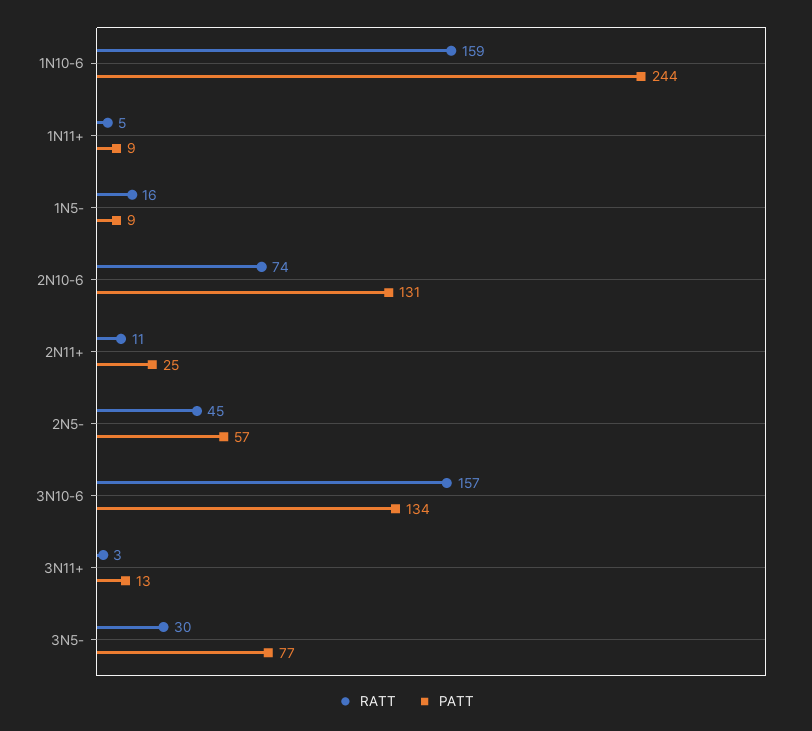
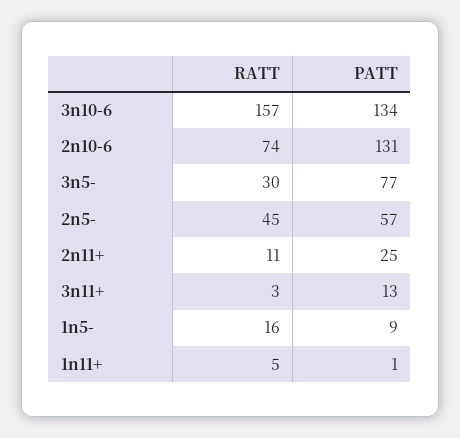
  {
    "RATT": {
-     "1N10-6": 159,
      "1N11+": 5,
      "1N5-": 16,
      "2N10-6": 74,
      "2N11+": 11,
      "2N5-": 45,
      "3N10-6": 157,
      "3N11+": 3,
      "3N5-": 30
    },
    "PATT": {
-     "1N10-6": 244,
-     "1N11+": 9,
+     "1N11+": 1,
      "1N5-": 9,
      "2N10-6": 131,
      "2N11+": 25,
      "2N5-": 57,
      "3N10-6": 134,
      "3N11+": 13,
      "3N5-": 77
    }
  }

